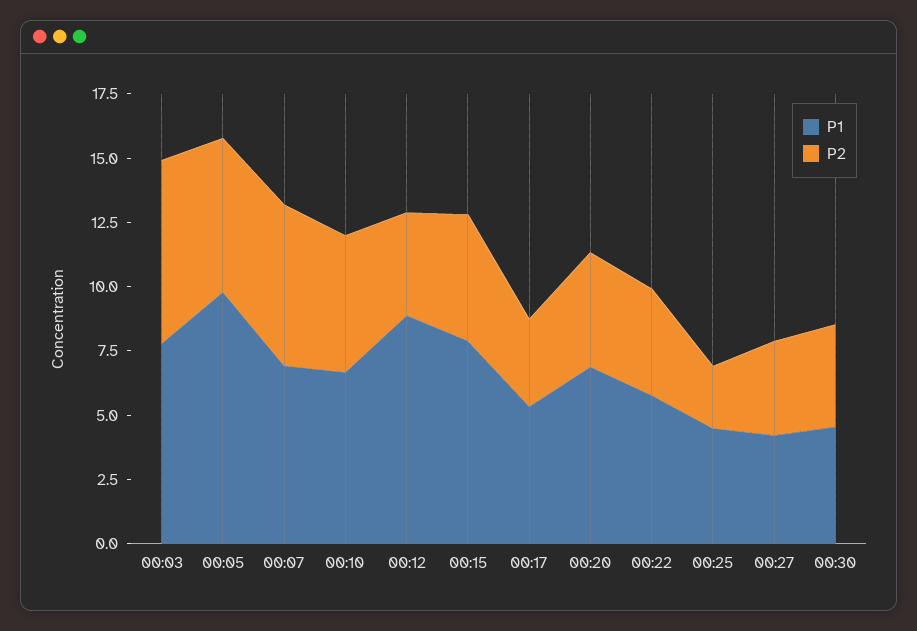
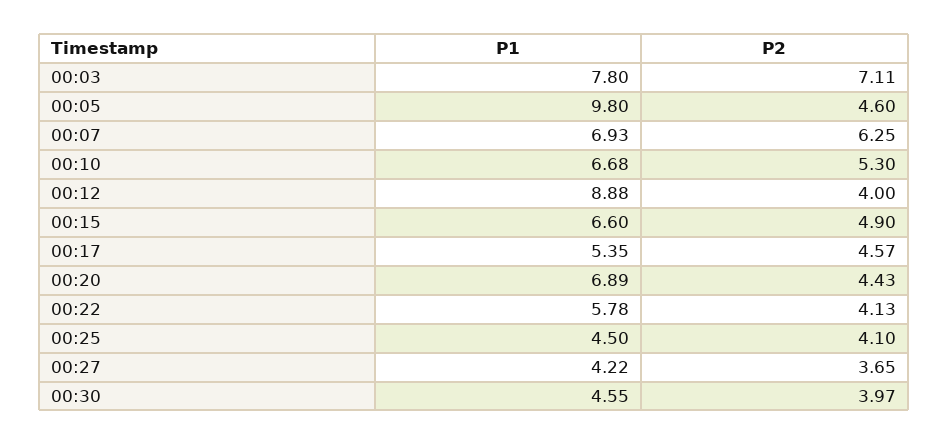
  {
    "P1": {
      "00:03": 7.8,
      "00:05": 9.8,
      "00:07": 6.93,
      "00:10": 6.68,
      "00:12": 8.88,
-     "00:15": 8,
+     "00:15": 6.6,
      "00:17": 5.35,
      "00:20": 6.89,
      "00:22": 5.78,
      "00:25": 4.5,
      "00:27": 4.22,
      "00:30": 4.55
    },
    "P2": {
      "00:03": 7.11,
-     "00:05": 6,
+     "00:05": 4.6,
      "00:07": 6.25,
      "00:10": 5.3,
      "00:12": 4,
      "00:15": 4.9,
-     "00:17": 3.5,
+     "00:17": 4.57,
      "00:20": 4.43,
      "00:22": 4.13,
-     "00:25": 2.5,
+     "00:25": 4.1,
      "00:27": 3.65,
      "00:30": 3.97
    }
  }

